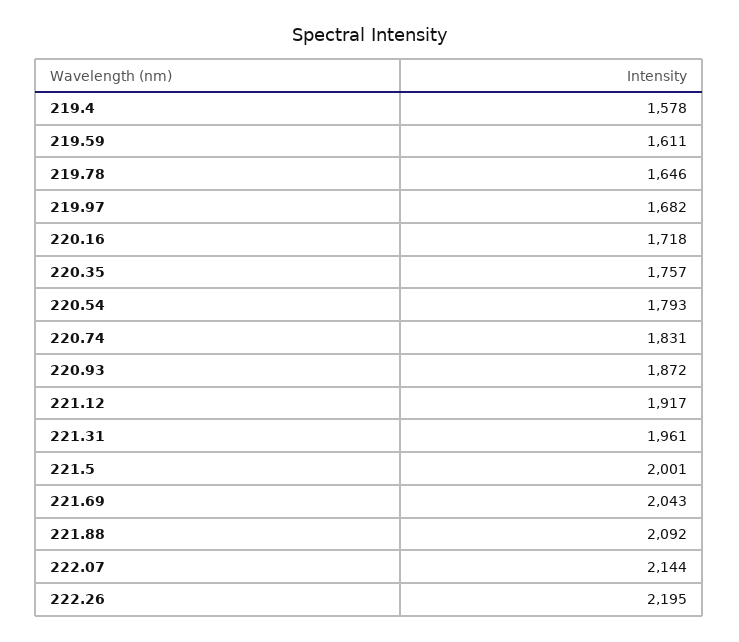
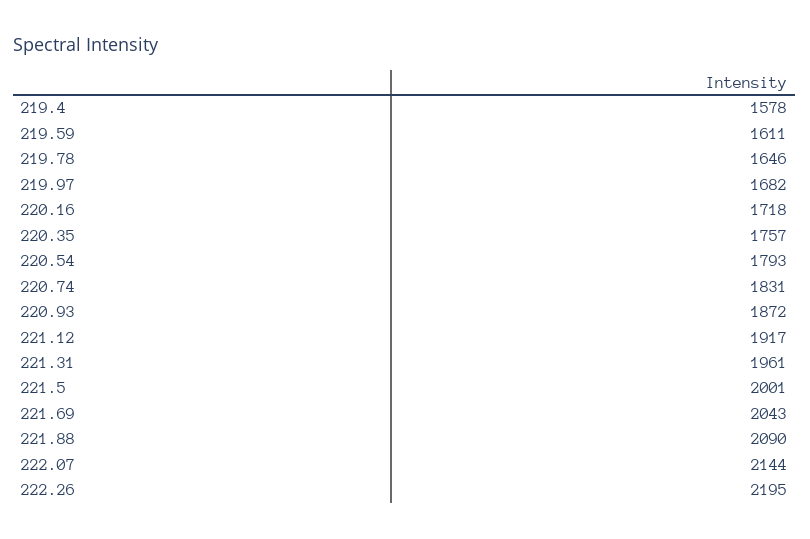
  {
    "219.4": 1578,
    "219.59": 1611,
    "219.78": 1646,
    "219.97": 1682,
    "220.16": 1718,
    "220.35": 1757,
    "220.54": 1793,
    "220.74": 1831,
    "220.93": 1872,
    "221.12": 1917,
    "221.31": 1961,
    "221.5": 2001,
    "221.69": 2043,
-   "221.88": 2092,
+   "221.88": 2090,
    "222.07": 2144,
    "222.26": 2195
  }

